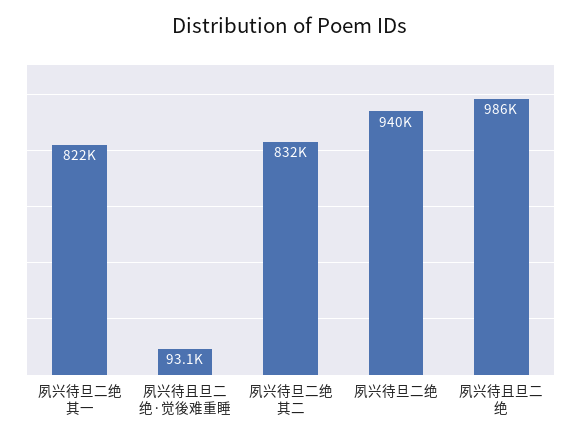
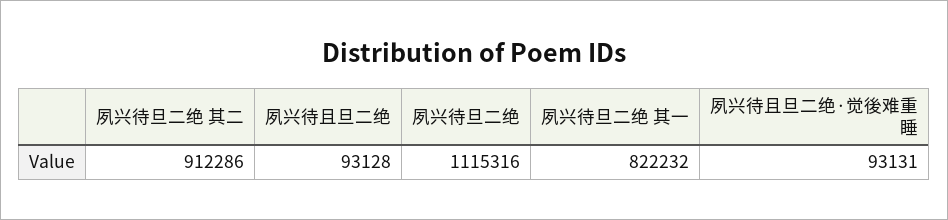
  {
    "夙兴待旦二绝 其一": 822232,
    "夙兴待且旦二绝·觉後难重睡": 93131,
-   "夙兴待旦二绝 其二": 832000,
+   "夙兴待旦二绝 其二": 912286,
-   "夙兴待旦二绝": 940000,
+   "夙兴待旦二绝": 1115316,
-   "夙兴待且旦二绝": 986000
+   "夙兴待且旦二绝": 93128
  }

